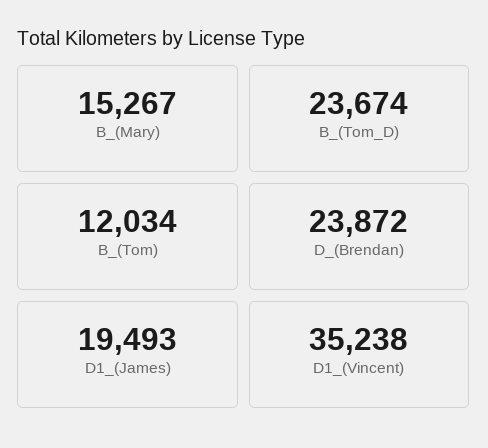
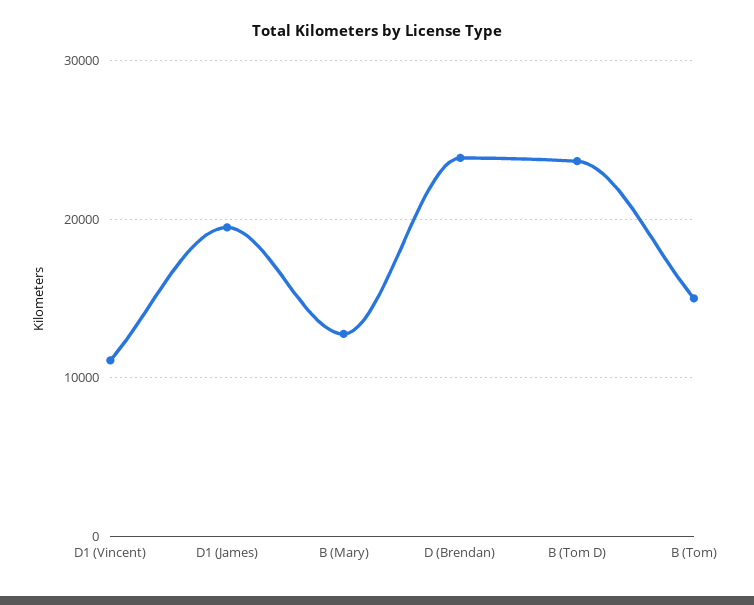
  {
-   "B_(Mary)": 15267,
+   "B_(Mary)": 13000,
    "B_(Tom_D)": 23674,
-   "B_(Tom)": 12034,
+   "B_(Tom)": 15000,
    "D_(Brendan)": 23872,
    "D1_(James)": 19493,
-   "D1_(Vincent)": 35238
+   "D1_(Vincent)": 11000
  }

